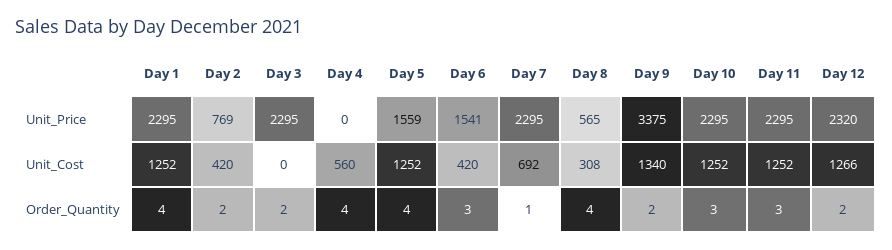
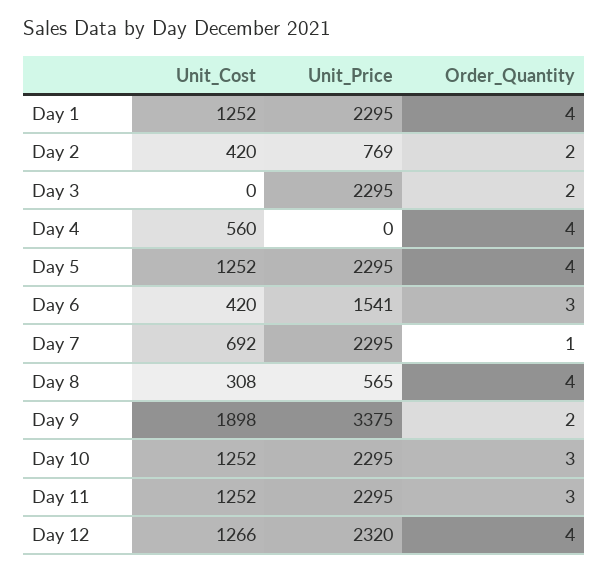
  {
    "Day 1": {
      "Unit_Price": 2295,
      "Unit_Cost": 1252,
      "Order_Quantity": 4
    },
    "Day 2": {
      "Unit_Price": 769,
      "Unit_Cost": 420,
      "Order_Quantity": 2
    },
    "Day 3": {
      "Unit_Price": 2295,
      "Unit_Cost": 0,
      "Order_Quantity": 2
    },
    "Day 4": {
      "Unit_Price": 0,
      "Unit_Cost": 560,
      "Order_Quantity": 4
    },
    "Day 5": {
-     "Unit_Price": 1559,
+     "Unit_Price": 2295,
      "Unit_Cost": 1252,
      "Order_Quantity": 4
    },
    "Day 6": {
      "Unit_Price": 1541,
      "Unit_Cost": 420,
      "Order_Quantity": 3
    },
    "Day 7": {
      "Unit_Price": 2295,
      "Unit_Cost": 692,
      "Order_Quantity": 1
    },
    "Day 8": {
      "Unit_Price": 565,
      "Unit_Cost": 308,
      "Order_Quantity": 4
    },
    "Day 9": {
      "Unit_Price": 3375,
-     "Unit_Cost": 1340,
+     "Unit_Cost": 1898,
      "Order_Quantity": 2
    },
    "Day 10": {
      "Unit_Price": 2295,
      "Unit_Cost": 1252,
      "Order_Quantity": 3
    },
    "Day 11": {
      "Unit_Price": 2295,
      "Unit_Cost": 1252,
      "Order_Quantity": 3
    },
    "Day 12": {
      "Unit_Price": 2320,
      "Unit_Cost": 1266,
-     "Order_Quantity": 2
+     "Order_Quantity": 4
    }
  }

